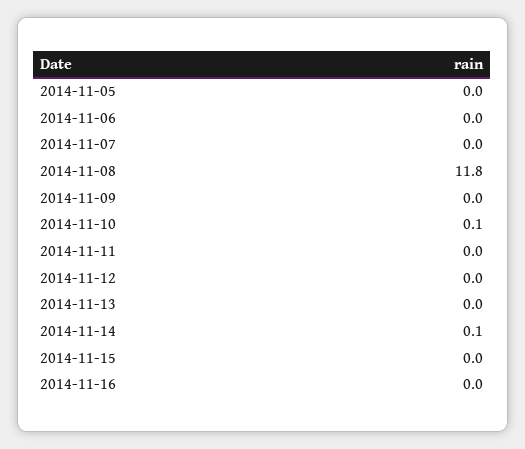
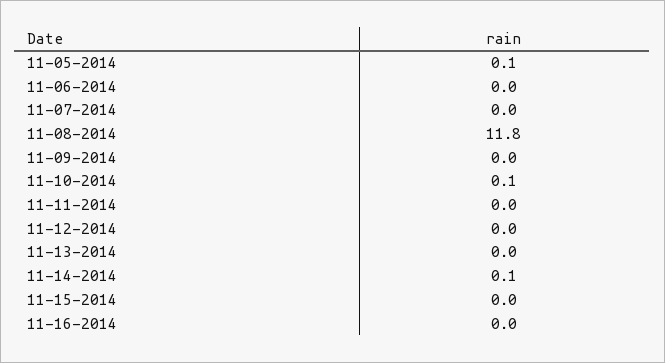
  {
-   "2014-11-05": 0,
+   "2014-11-05": 0.1,
    "2014-11-06": 0,
    "2014-11-07": 0,
    "2014-11-08": 11.8,
    "2014-11-09": 0,
    "2014-11-10": 0.1,
    "2014-11-11": 0,
    "2014-11-12": 0,
    "2014-11-13": 0,
    "2014-11-14": 0.1,
    "2014-11-15": 0,
    "2014-11-16": 0
  }

